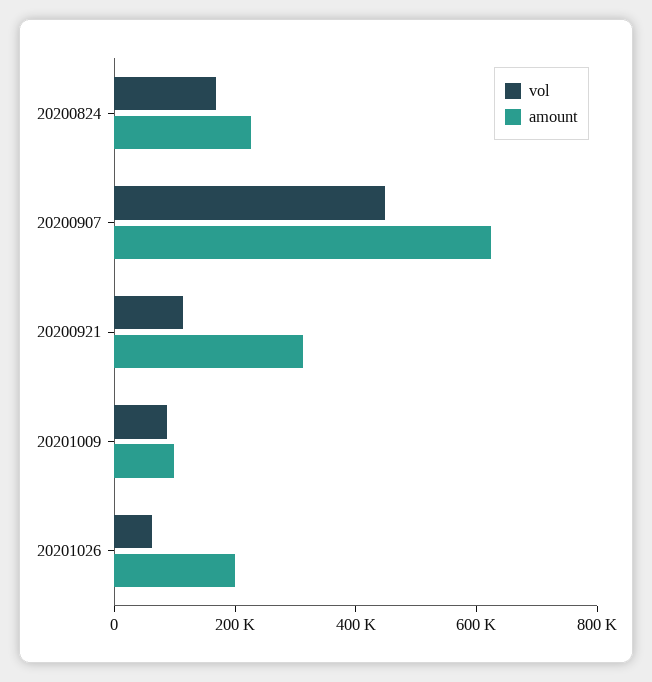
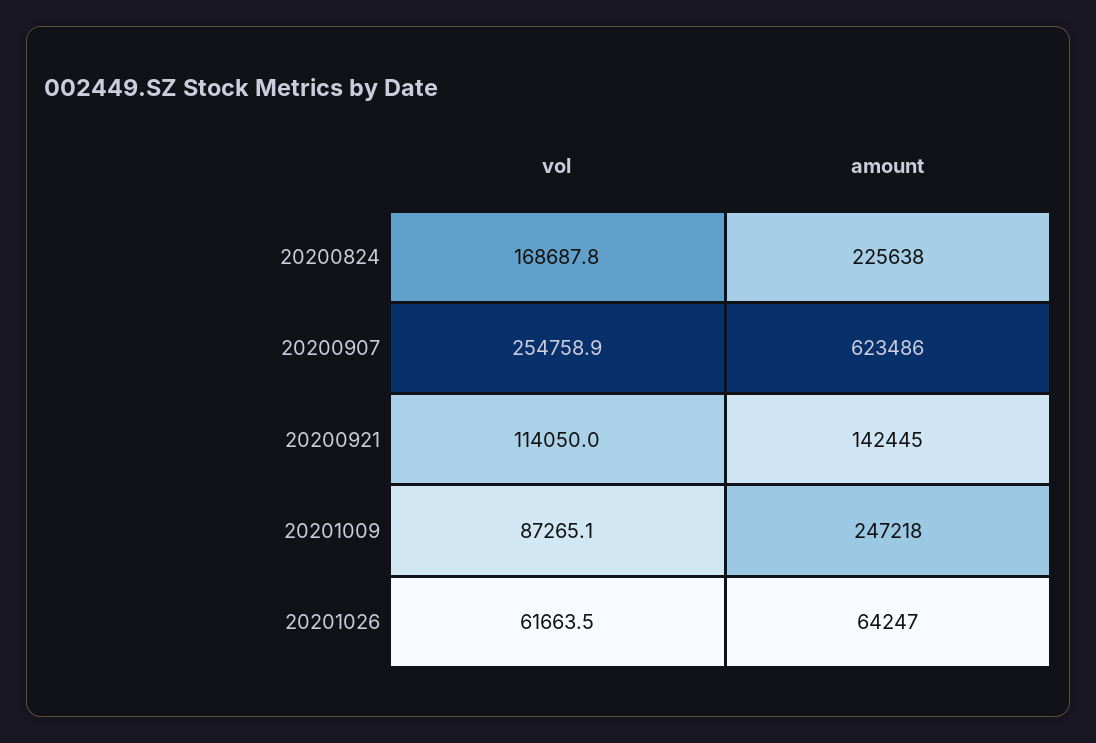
  {
    "vol": {
      "20200824": 168687.8,
-     "20200907": 450000,
+     "20200907": 254758.9,
      "20200921": 114050,
      "20201009": 87265.1,
      "20201026": 61663.5
    },
    "amount": {
      "20200824": 225638,
      "20200907": 623486,
-     "20200921": 300000,
+     "20200921": 142445,
-     "20201009": 100000,
+     "20201009": 247218,
-     "20201026": 200000
+     "20201026": 64247
    }
  }

